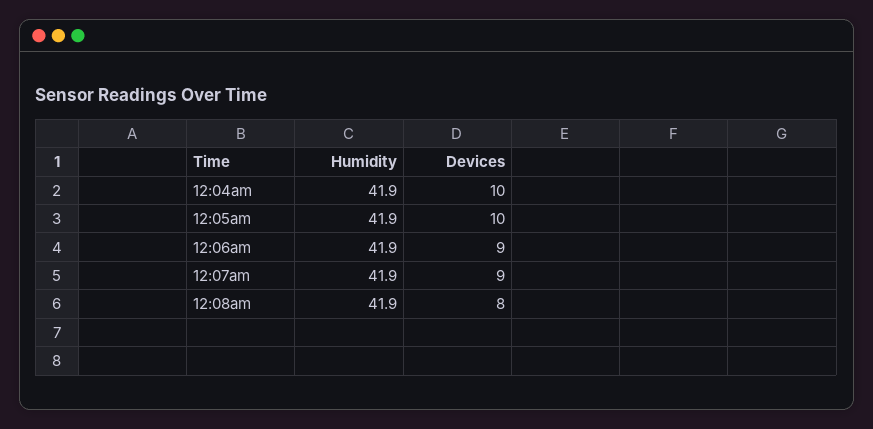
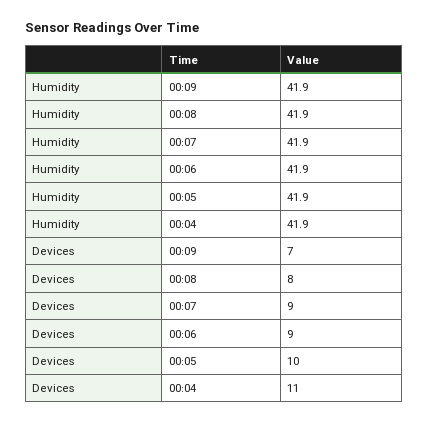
  {
    "Humidity": {
      "12:04am": 41.9,
      "12:05am": 41.9,
      "12:06am": 41.9,
      "12:07am": 41.9,
-     "12:08am": 41.9
+     "12:08am": 41.9,
+     "00:09": 41.9
    },
    "Devices": {
-     "12:04am": 10,
+     "12:04am": 11,
      "12:05am": 10,
      "12:06am": 9,
      "12:07am": 9,
-     "12:08am": 8
+     "12:08am": 8,
+     "00:09": 7
    }
  }

